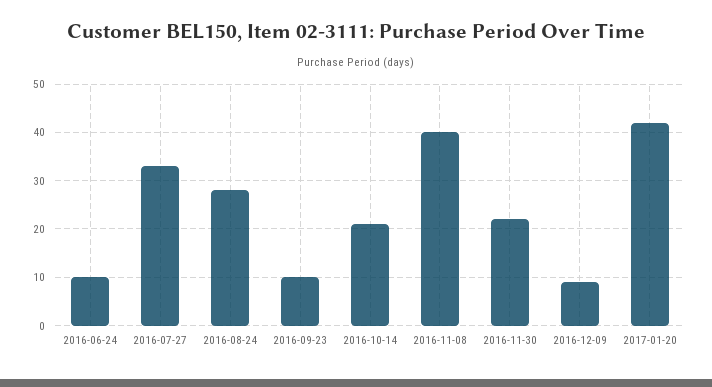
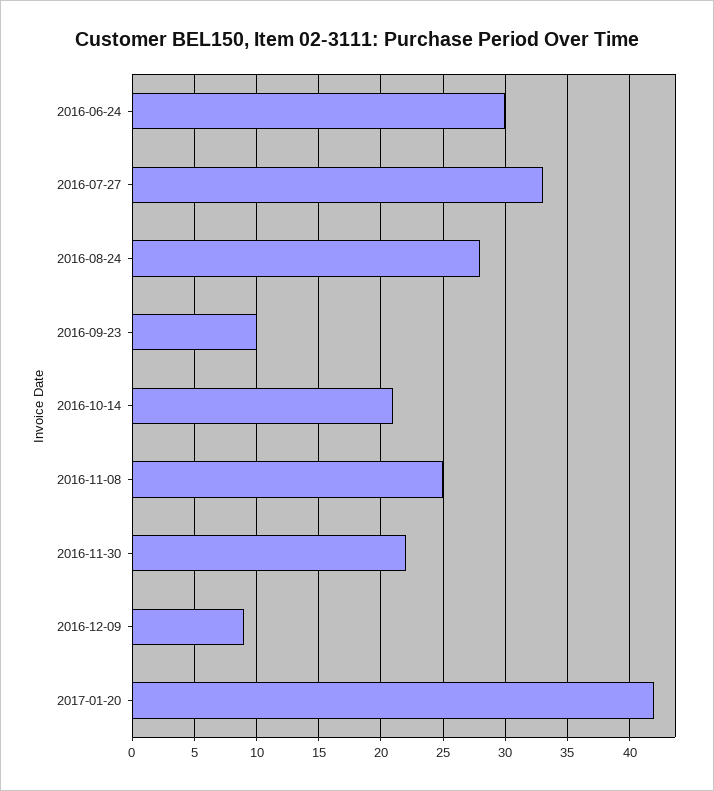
  {
-   "2016-06-24": 10,
+   "2016-06-24": 30,
    "2016-07-27": 33,
    "2016-08-24": 28,
    "2016-09-23": 10,
    "2016-10-14": 21,
-   "2016-11-08": 40,
+   "2016-11-08": 25,
    "2016-11-30": 22,
    "2016-12-09": 9,
    "2017-01-20": 42
  }

